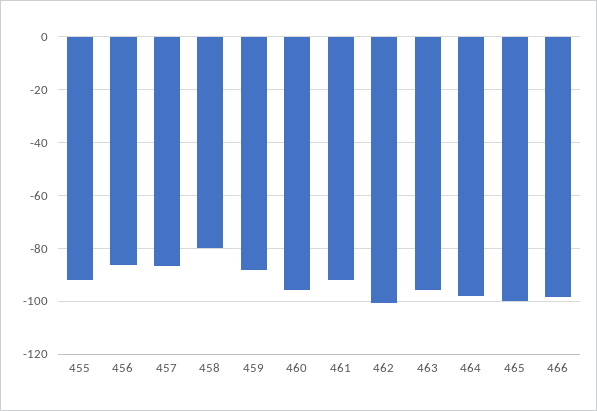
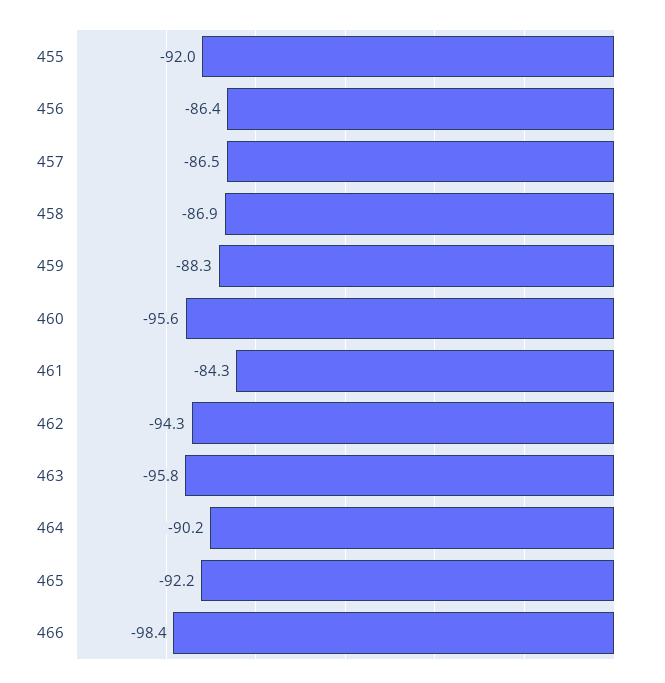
  {
    "455": -92,
    "456": -86.4,
    "457": -86.5,
-   "458": -80,
+   "458": -86.9,
    "459": -88.3,
    "460": -95.6,
-   "461": -92.5,
+   "461": -84.3,
-   "462": -100,
+   "462": -94.3,
    "463": -95.8,
-   "464": -97.5,
+   "464": -90.2,
-   "465": -100,
+   "465": -92.2,
    "466": -98.4
  }

